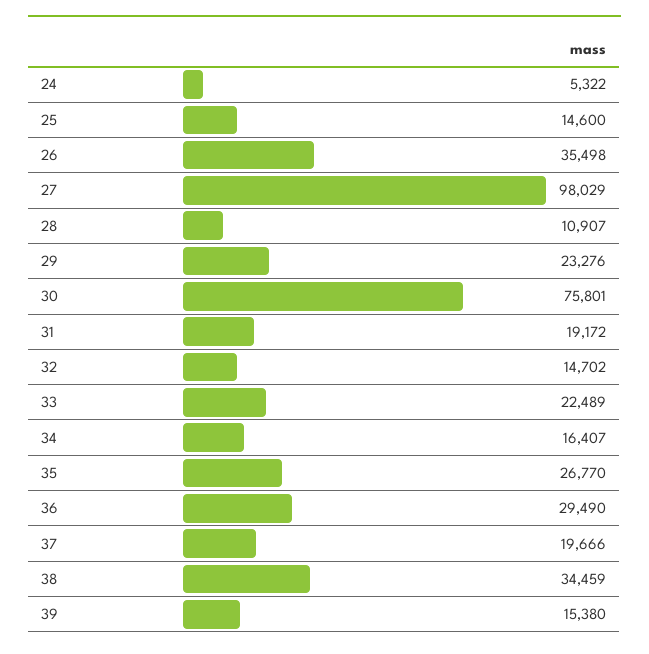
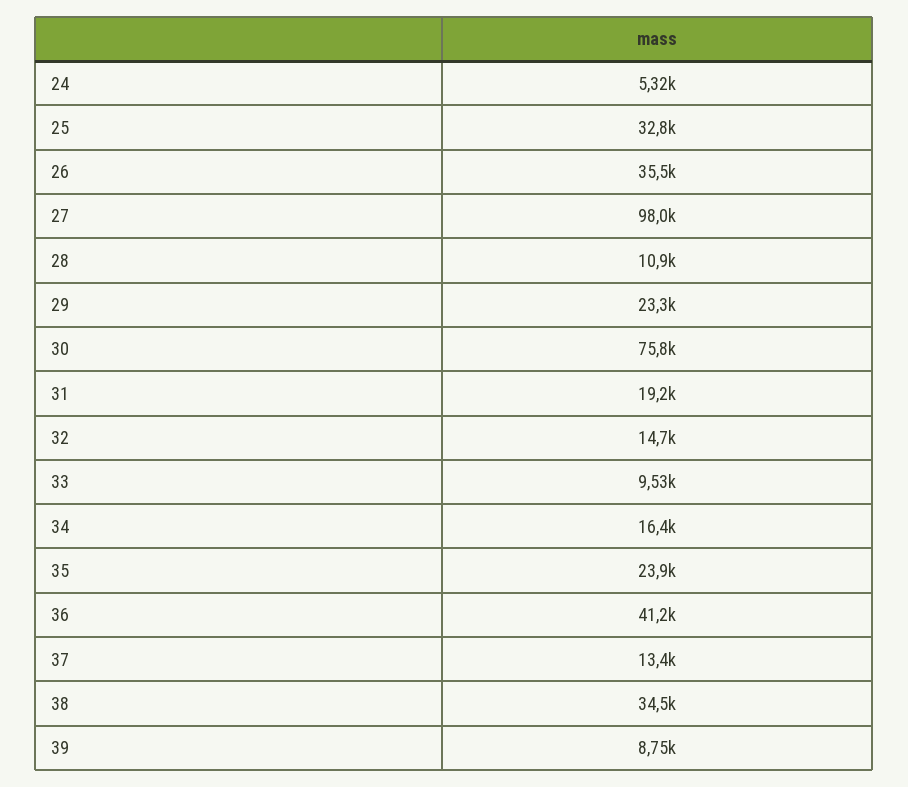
  {
    "24": 5322,
-   "25": 14600,
+   "25": 32800,
    "26": 35498,
    "27": 98029,
    "28": 10907,
    "29": 23276,
    "30": 75801,
    "31": 19172,
    "32": 14702,
-   "33": 22489,
+   "33": 9530,
    "34": 16407,
-   "35": 26770,
+   "35": 23900,
-   "36": 29490,
+   "36": 41200,
-   "37": 19666,
+   "37": 13400,
    "38": 34459,
-   "39": 15380
+   "39": 8750
  }

